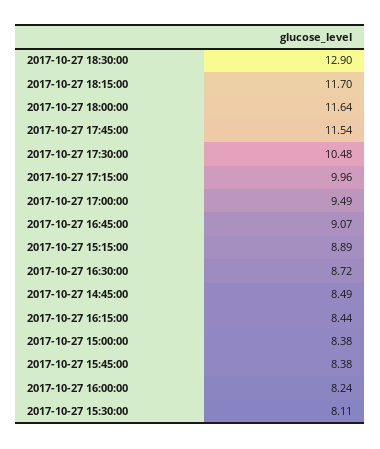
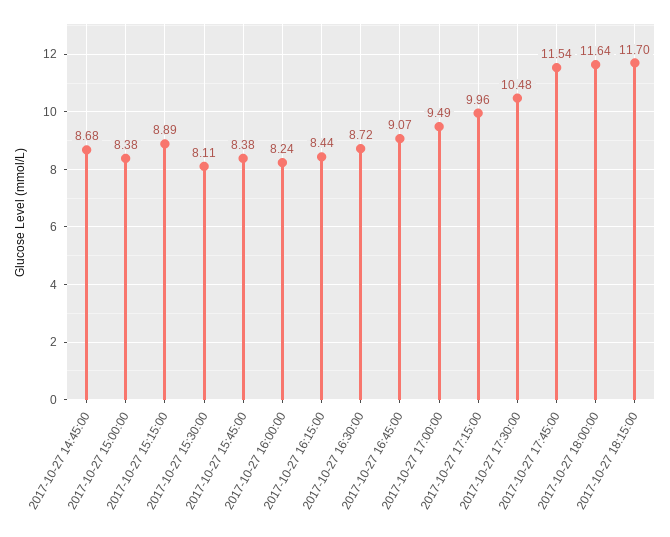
  {
-   "2017-10-27 18:30:00": 12.9,
    "2017-10-27 18:15:00": 11.7,
    "2017-10-27 18:00:00": 11.64,
    "2017-10-27 17:45:00": 11.54,
    "2017-10-27 17:30:00": 10.48,
    "2017-10-27 17:15:00": 9.96,
    "2017-10-27 17:00:00": 9.49,
    "2017-10-27 16:45:00": 9.07,
    "2017-10-27 15:15:00": 8.89,
    "2017-10-27 16:30:00": 8.72,
-   "2017-10-27 14:45:00": 8.49,
+   "2017-10-27 14:45:00": 8.68,
    "2017-10-27 16:15:00": 8.44,
    "2017-10-27 15:00:00": 8.38,
    "2017-10-27 15:45:00": 8.38,
    "2017-10-27 16:00:00": 8.24,
    "2017-10-27 15:30:00": 8.11
  }

